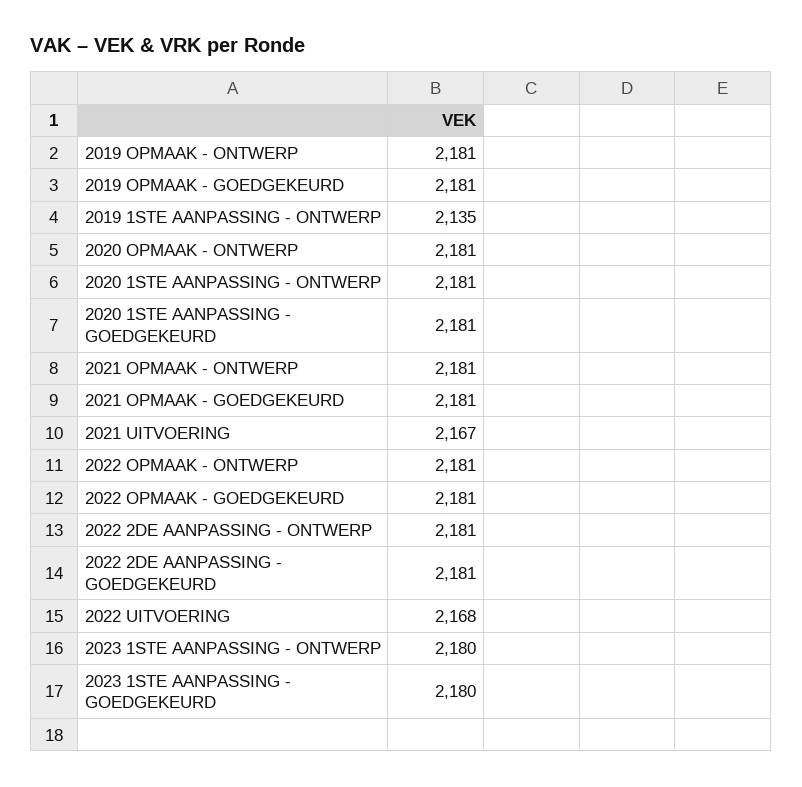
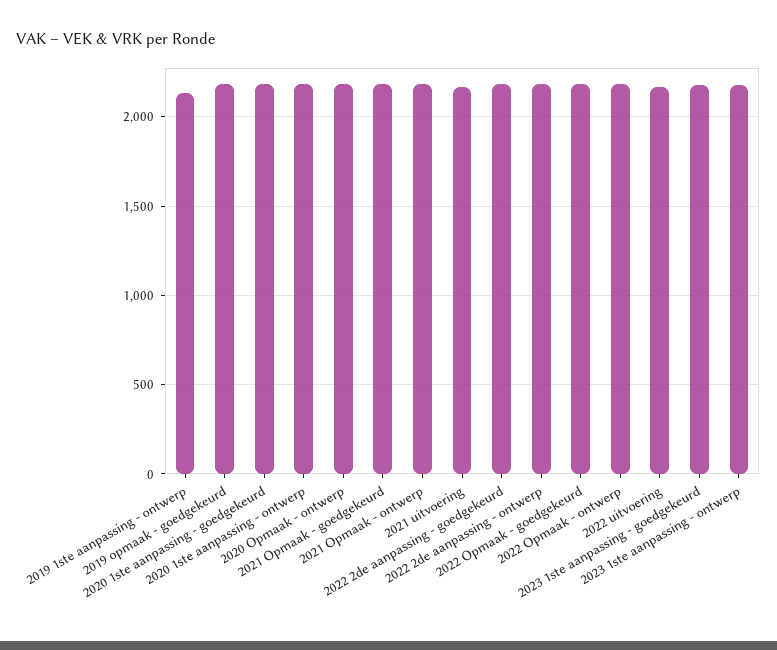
  {
-   "2019 OPMAAK - ONTWERP": 2181,
    "2019 OPMAAK - GOEDGEKEURD": 2181,
    "2019 1STE AANPASSING - ONTWERP": 2135,
    "2020 OPMAAK - ONTWERP": 2181,
    "2020 1STE AANPASSING - ONTWERP": 2181,
    "2020 1STE AANPASSING - GOEDGEKEURD": 2181,
    "2021 OPMAAK - ONTWERP": 2181,
    "2021 OPMAAK - GOEDGEKEURD": 2181,
    "2021 UITVOERING": 2167,
    "2022 OPMAAK - ONTWERP": 2181,
    "2022 OPMAAK - GOEDGEKEURD": 2181,
    "2022 2DE AANPASSING - ONTWERP": 2181,
    "2022 2DE AANPASSING - GOEDGEKEURD": 2181,
    "2022 UITVOERING": 2168,
    "2023 1STE AANPASSING - ONTWERP": 2180,
    "2023 1STE AANPASSING - GOEDGEKEURD": 2180
  }

